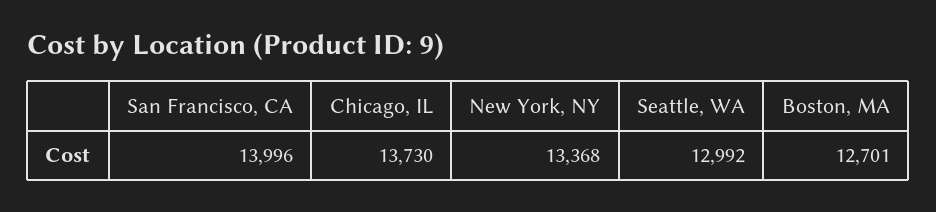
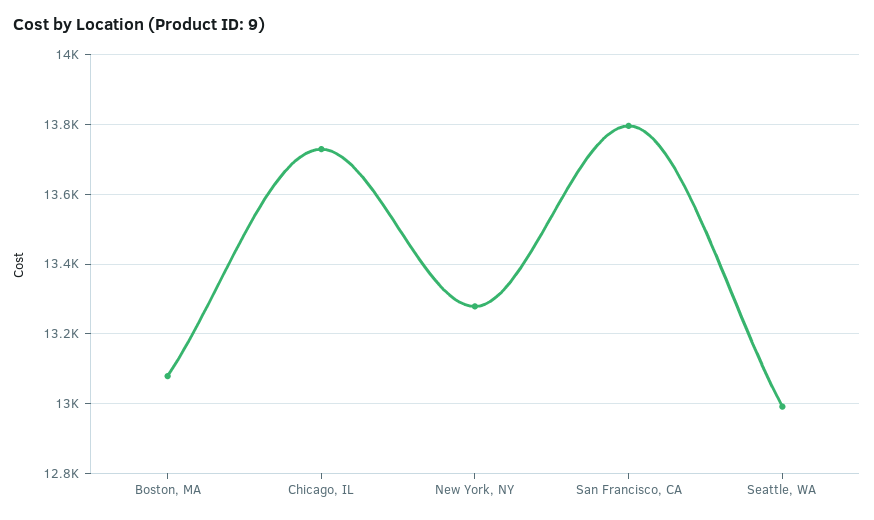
  {
-   "San Francisco, CA": 13996,
+   "San Francisco, CA": 13800,
    "Chicago, IL": 13730,
-   "New York, NY": 13368,
+   "New York, NY": 13280,
    "Seattle, WA": 12992,
-   "Boston, MA": 12701
+   "Boston, MA": 13080
  }

